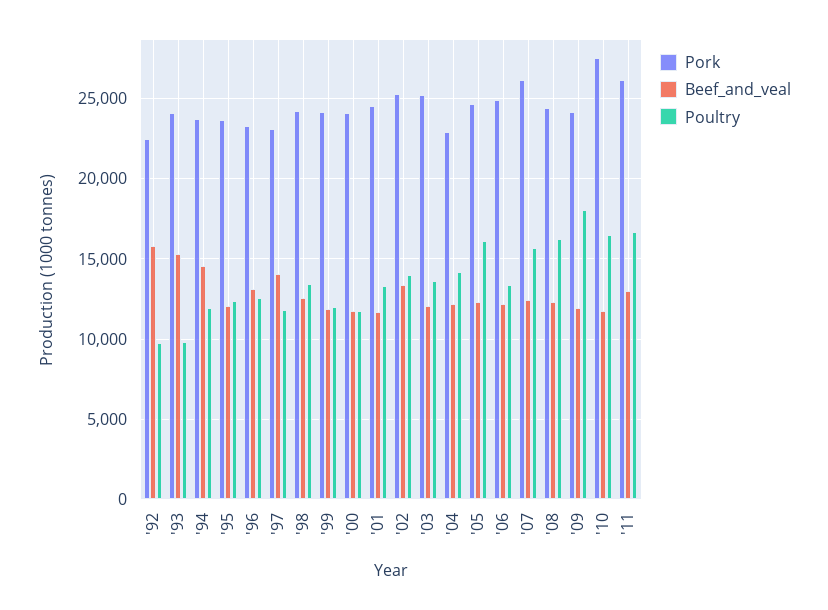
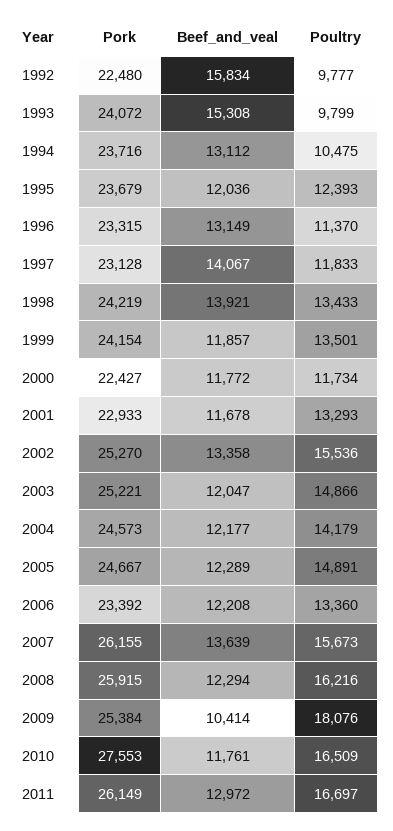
  {
    "Pork": {
      "'92": 22480,
      "'93": 24072,
      "'94": 23716,
      "'95": 23679,
      "'96": 23315,
      "'97": 23128,
      "'98": 24219,
      "'99": 24154,
-     "'00": 24000,
+     "'00": 22427,
-     "'01": 24500,
+     "'01": 22933,
      "'02": 25270,
      "'03": 25221,
-     "'04": 23000,
+     "'04": 24573,
      "'05": 24667,
-     "'06": 25000,
+     "'06": 23392,
      "'07": 26155,
-     "'08": 24500,
+     "'08": 25915,
-     "'09": 24000,
+     "'09": 25384,
      "'10": 27553,
      "'11": 26149
    },
    "Beef_and_veal": {
      "'92": 15834,
      "'93": 15308,
-     "'94": 14500,
+     "'94": 13112,
      "'95": 12036,
      "'96": 13149,
      "'97": 14067,
-     "'98": 12500,
+     "'98": 13921,
      "'99": 11857,
      "'00": 11772,
      "'01": 11678,
      "'02": 13358,
      "'03": 12047,
      "'04": 12177,
      "'05": 12289,
      "'06": 12208,
-     "'07": 12500,
+     "'07": 13639,
      "'08": 12294,
-     "'09": 12000,
+     "'09": 10414,
      "'10": 11761,
      "'11": 12972
    },
    "Poultry": {
      "'92": 9777,
      "'93": 9799,
-     "'94": 12000,
+     "'94": 10475,
      "'95": 12393,
-     "'96": 12500,
+     "'96": 11370,
      "'97": 11833,
      "'98": 13433,
-     "'99": 12000,
+     "'99": 13501,
      "'00": 11734,
      "'01": 13293,
-     "'02": 14000,
+     "'02": 15536,
-     "'03": 13500,
+     "'03": 14866,
      "'04": 14179,
-     "'05": 16000,
+     "'05": 14891,
      "'06": 13360,
      "'07": 15673,
      "'08": 16216,
      "'09": 18076,
      "'10": 16509,
      "'11": 16697
    }
  }

